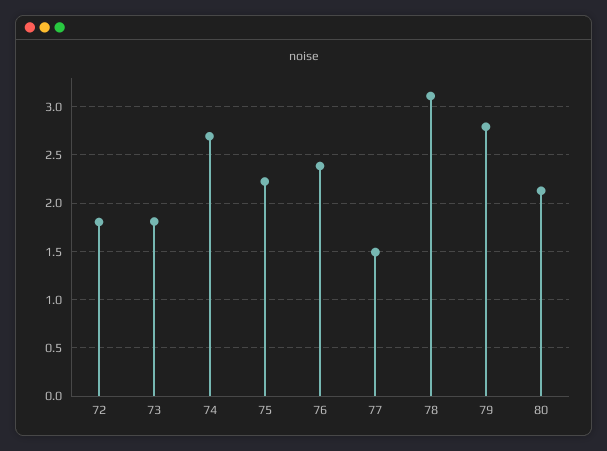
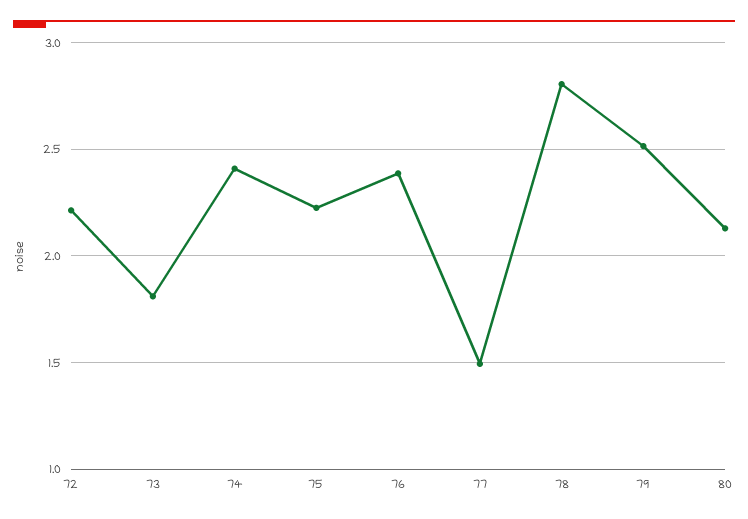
  {
-   "72": 1.8,
+   "72": 2.2,
    "73": 1.8,
-   "74": 2.7,
+   "74": 2.4,
    "75": 2.2,
    "76": 2.4,
    "77": 1.5,
-   "78": 3.1,
+   "78": 2.8,
-   "79": 2.8,
+   "79": 2.5,
    "80": 2.15
  }

